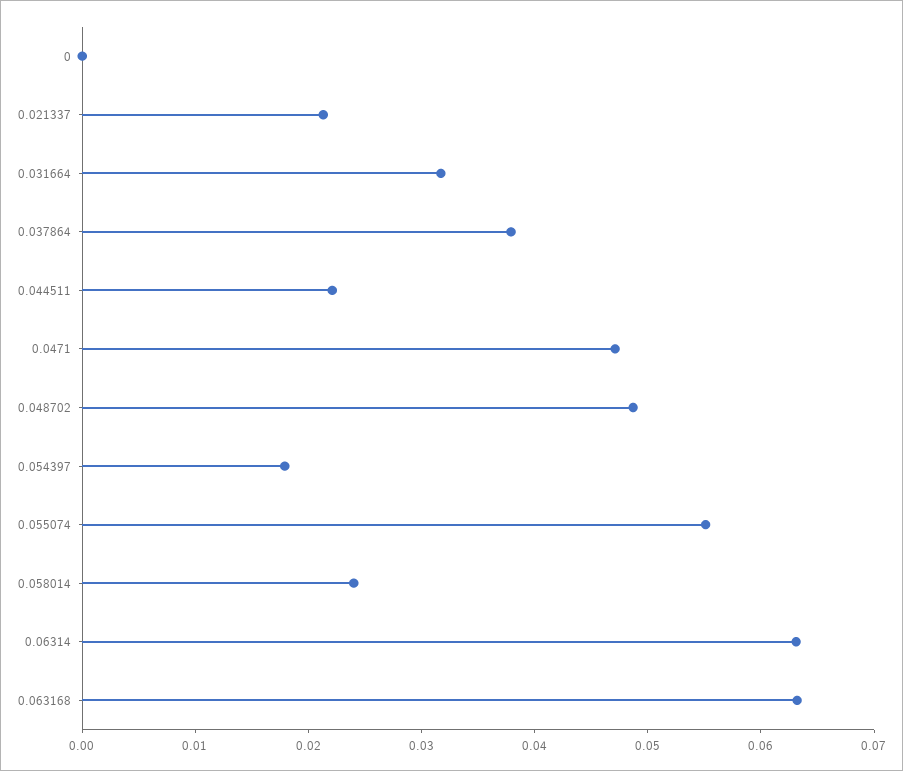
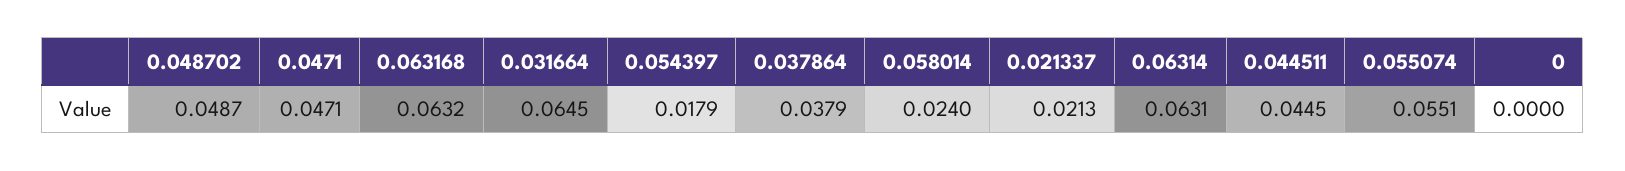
  {
    "0": 0,
    "0.021337": 0.0213,
-   "0.031664": 0.032,
+   "0.031664": 0.0645,
    "0.037864": 0.0379,
-   "0.044511": 0.022,
+   "0.044511": 0.0445,
    "0.0471": 0.0471,
    "0.048702": 0.0487,
    "0.054397": 0.0179,
    "0.055074": 0.0551,
    "0.058014": 0.024,
    "0.06314": 0.0631,
    "0.063168": 0.0632
  }

